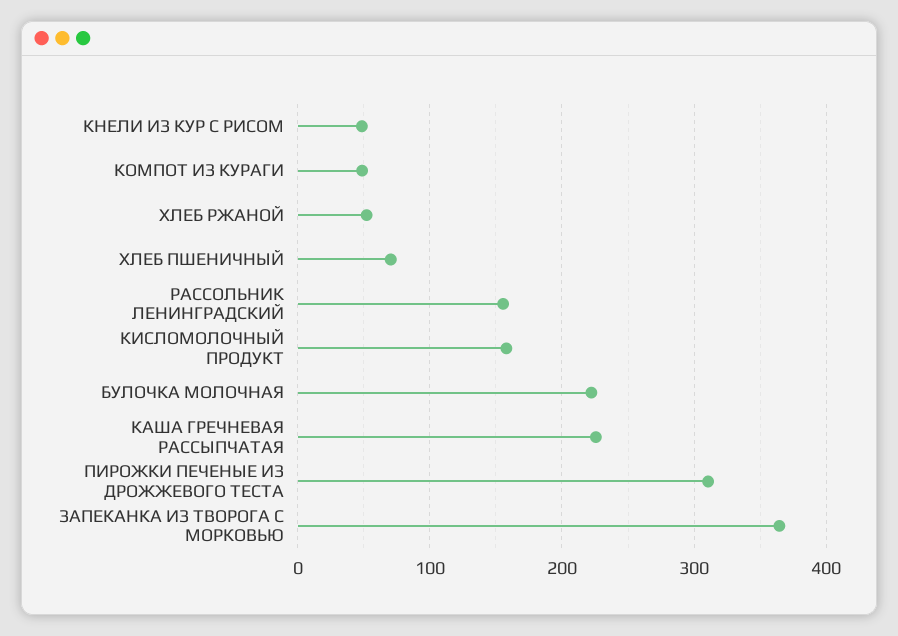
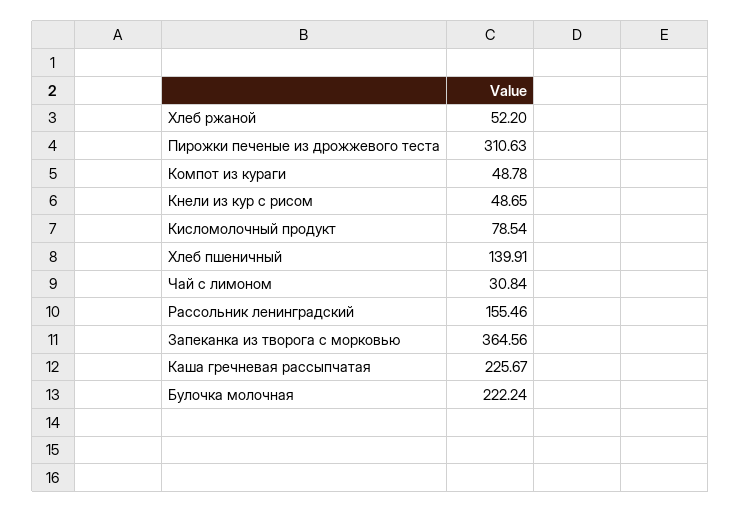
  {
    "КНЕЛИ ИЗ КУР С РИСОМ": 48.65,
    "КОМПОТ ИЗ КУРАГИ": 48.78,
    "ХЛЕБ РЖАНОЙ": 52.2,
-   "ХЛЕБ ПШЕНИЧНЫЙ": 70,
+   "ХЛЕБ ПШЕНИЧНЫЙ": 139.91,
    "РАССОЛЬНИК ЛЕНИНГРАДСКИЙ": 155.46,
-   "КИСЛОМОЛОЧНЫЙ ПРОДУКТ": 160,
+   "КИСЛОМОЛОЧНЫЙ ПРОДУКТ": 78.54,
    "БУЛОЧКА МОЛОЧНАЯ": 222.24,
    "КАША ГРЕЧНЕВАЯ РАССЫПЧАТАЯ": 225.67,
    "ПИРОЖКИ ПЕЧЕНЫЕ ИЗ ДРОЖЖЕВОГО ТЕСТА": 310.63,
-   "ЗАПЕКАНКА ИЗ ТВОРОГА С МОРКОВЬЮ": 364.56
+   "ЗАПЕКАНКА ИЗ ТВОРОГА С МОРКОВЬЮ": 364.56,
+   "Чай с лимоном": 30.84
  }

